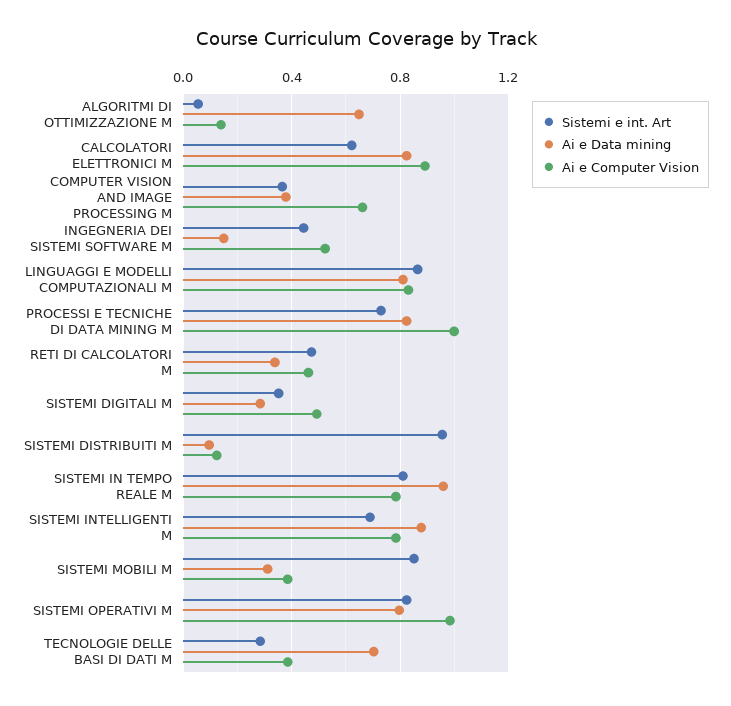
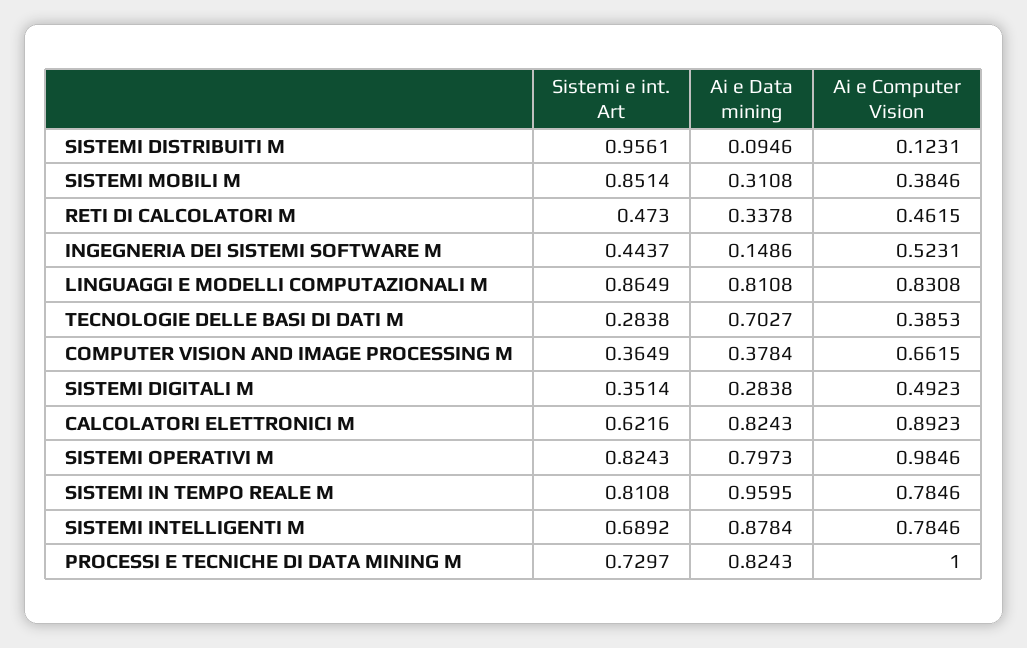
  {
    "Sistemi e int. Art": {
-     "ALGORITMI DI OTTIMIZZAZIONE M": 0.05,
      "CALCOLATORI ELETTRONICI M": 0.6216,
      "COMPUTER VISION AND IMAGE PROCESSING M": 0.3649,
      "INGEGNERIA DEI SISTEMI SOFTWARE M": 0.4437,
      "LINGUAGGI E MODELLI COMPUTAZIONALI M": 0.8649,
      "PROCESSI E TECNICHE DI DATA MINING M": 0.7297,
      "RETI DI CALCOLATORI M": 0.473,
      "SISTEMI DIGITALI M": 0.3514,
      "SISTEMI DISTRIBUITI M": 0.9561,
      "SISTEMI IN TEMPO REALE M": 0.8108,
      "SISTEMI INTELLIGENTI M": 0.6892,
      "SISTEMI MOBILI M": 0.8514,
      "SISTEMI OPERATIVI M": 0.8243,
      "TECNOLOGIE DELLE BASI DI DATI M": 0.2838
    },
    "Ai e Data mining": {
-     "ALGORITMI DI OTTIMIZZAZIONE M": 0.65,
      "CALCOLATORI ELETTRONICI M": 0.8243,
      "COMPUTER VISION AND IMAGE PROCESSING M": 0.3784,
      "INGEGNERIA DEI SISTEMI SOFTWARE M": 0.1486,
      "LINGUAGGI E MODELLI COMPUTAZIONALI M": 0.8108,
      "PROCESSI E TECNICHE DI DATA MINING M": 0.8243,
      "RETI DI CALCOLATORI M": 0.3378,
      "SISTEMI DIGITALI M": 0.2838,
      "SISTEMI DISTRIBUITI M": 0.0946,
      "SISTEMI IN TEMPO REALE M": 0.9595,
      "SISTEMI INTELLIGENTI M": 0.8784,
      "SISTEMI MOBILI M": 0.3108,
      "SISTEMI OPERATIVI M": 0.7973,
      "TECNOLOGIE DELLE BASI DI DATI M": 0.7027
    },
    "Ai e Computer Vision": {
-     "ALGORITMI DI OTTIMIZZAZIONE M": 0.15,
      "CALCOLATORI ELETTRONICI M": 0.8923,
      "COMPUTER VISION AND IMAGE PROCESSING M": 0.6615,
      "INGEGNERIA DEI SISTEMI SOFTWARE M": 0.5231,
      "LINGUAGGI E MODELLI COMPUTAZIONALI M": 0.8308,
      "PROCESSI E TECNICHE DI DATA MINING M": 1,
      "RETI DI CALCOLATORI M": 0.4615,
      "SISTEMI DIGITALI M": 0.4923,
      "SISTEMI DISTRIBUITI M": 0.1231,
      "SISTEMI IN TEMPO REALE M": 0.7846,
      "SISTEMI INTELLIGENTI M": 0.7846,
      "SISTEMI MOBILI M": 0.3846,
      "SISTEMI OPERATIVI M": 0.9846,
      "TECNOLOGIE DELLE BASI DI DATI M": 0.3853
    }
  }

